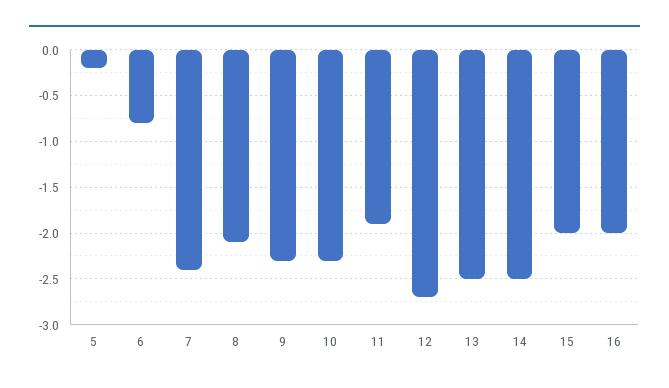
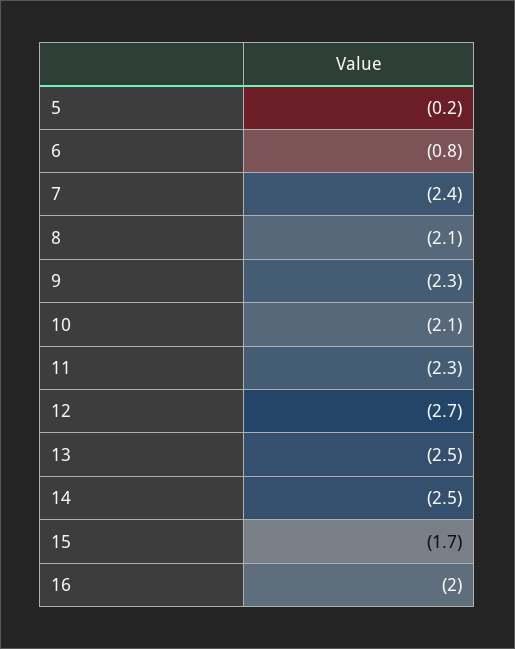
  {
    "5": -0.2,
    "6": -0.8,
    "7": -2.4,
    "8": -2.1,
    "9": -2.3,
-   "10": -2.3,
+   "10": -2.1,
-   "11": -1.9,
+   "11": -2.3,
    "12": -2.7,
    "13": -2.5,
    "14": -2.5,
-   "15": -2,
+   "15": -1.7,
    "16": -2
  }

